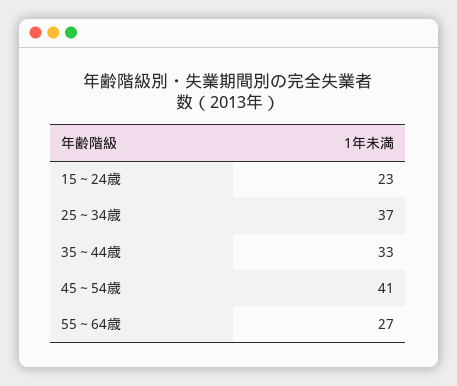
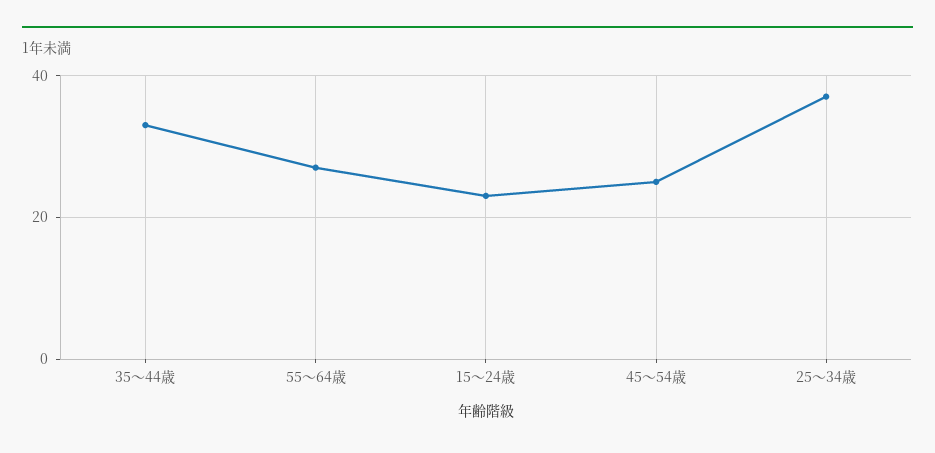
  {
    "15～24歳": 23,
    "25～34歳": 37,
    "35～44歳": 33,
-   "45～54歳": 41,
+   "45～54歳": 25,
    "55～64歳": 27
  }

